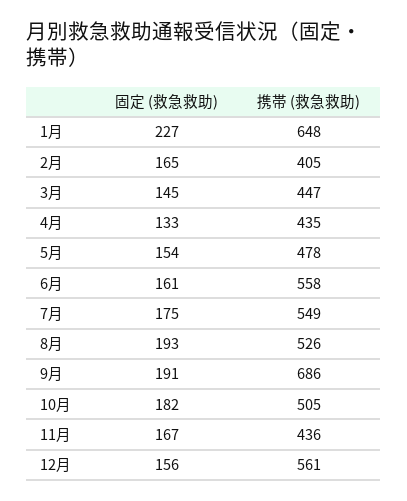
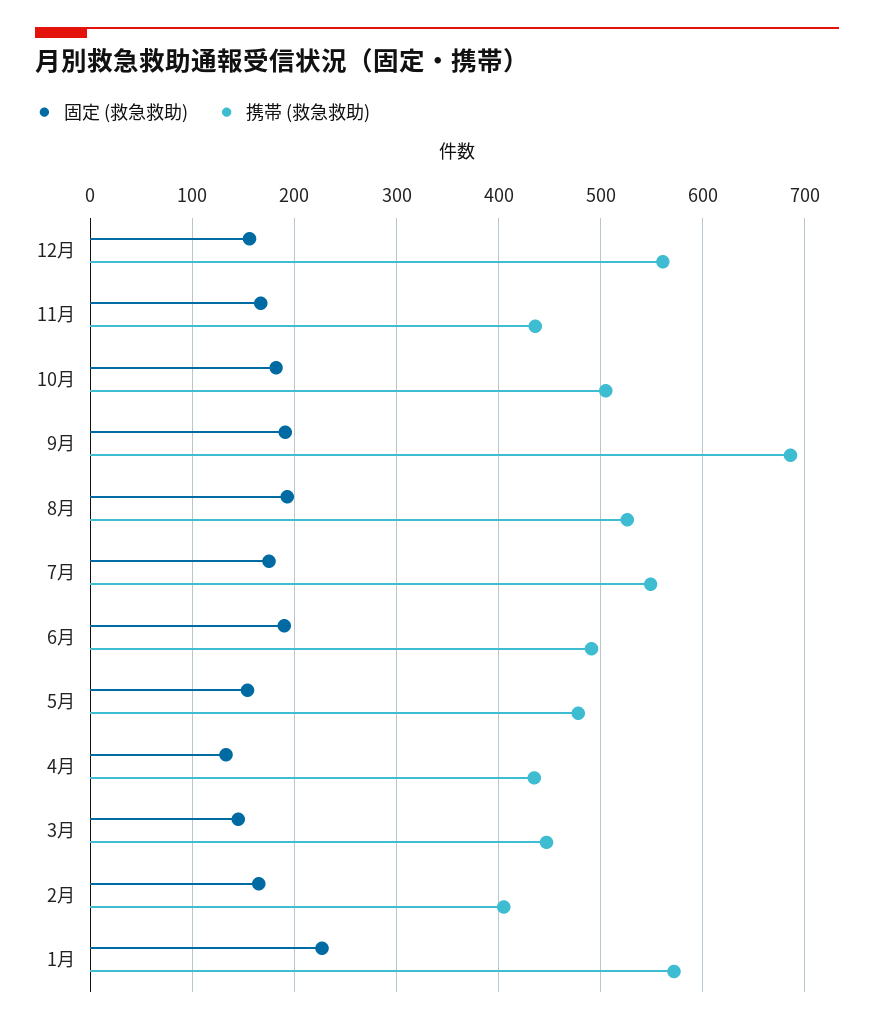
  {
    "固定 (救急救助)": {
      "1月": 227,
      "2月": 165,
      "3月": 145,
      "4月": 133,
      "5月": 154,
-     "6月": 161,
+     "6月": 190,
      "7月": 175,
      "8月": 193,
      "9月": 191,
      "10月": 182,
      "11月": 167,
      "12月": 156
    },
    "携帯 (救急救助)": {
-     "1月": 648,
+     "1月": 570,
      "2月": 405,
      "3月": 447,
      "4月": 435,
      "5月": 478,
-     "6月": 558,
+     "6月": 490,
      "7月": 549,
      "8月": 526,
      "9月": 686,
      "10月": 505,
      "11月": 436,
      "12月": 561
    }
  }

